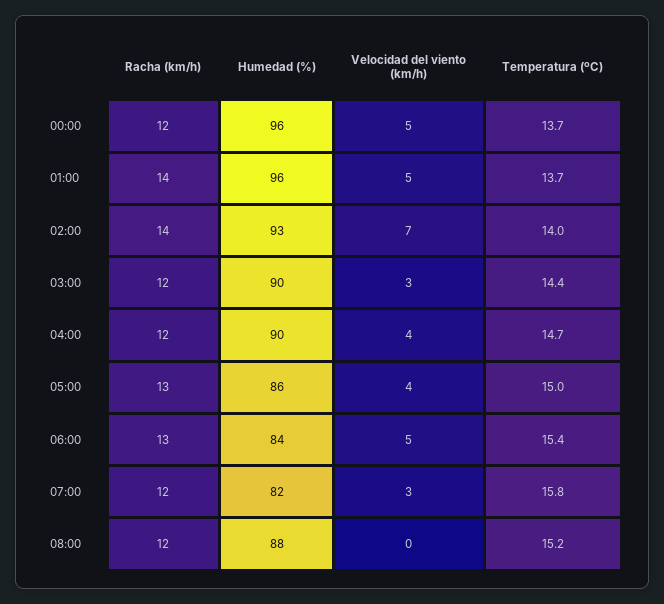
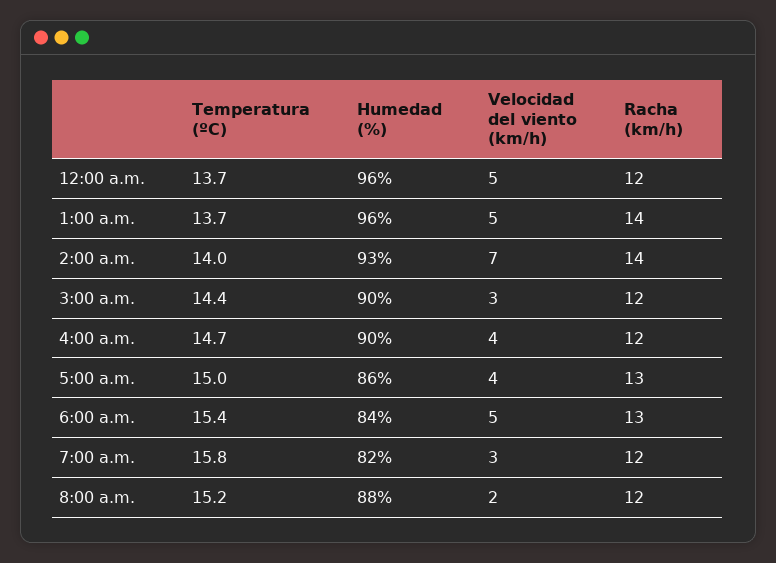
  {
    "Racha (km/h)": {
      "00:00": 12,
      "01:00": 14,
      "02:00": 14,
      "03:00": 12,
      "04:00": 12,
      "05:00": 13,
      "06:00": 13,
      "07:00": 12,
      "08:00": 12
    },
    "Humedad (%)": {
      "00:00": 96,
      "01:00": 96,
      "02:00": 93,
      "03:00": 90,
      "04:00": 90,
      "05:00": 86,
      "06:00": 84,
      "07:00": 82,
      "08:00": 88
    },
    "Velocidad del viento (km/h)": {
      "00:00": 5,
      "01:00": 5,
      "02:00": 7,
      "03:00": 3,
      "04:00": 4,
      "05:00": 4,
      "06:00": 5,
      "07:00": 3,
-     "08:00": 0
+     "08:00": 2
    },
    "Temperatura (ºC)": {
      "00:00": 13.7,
      "01:00": 13.7,
      "02:00": 14,
      "03:00": 14.4,
      "04:00": 14.7,
      "05:00": 15,
      "06:00": 15.4,
      "07:00": 15.8,
      "08:00": 15.2
    }
  }

